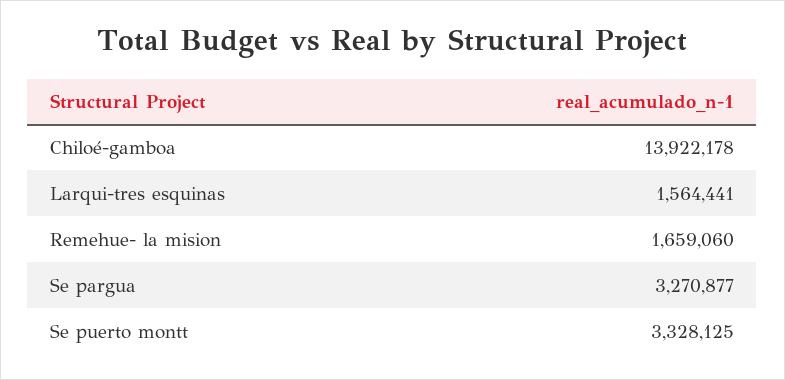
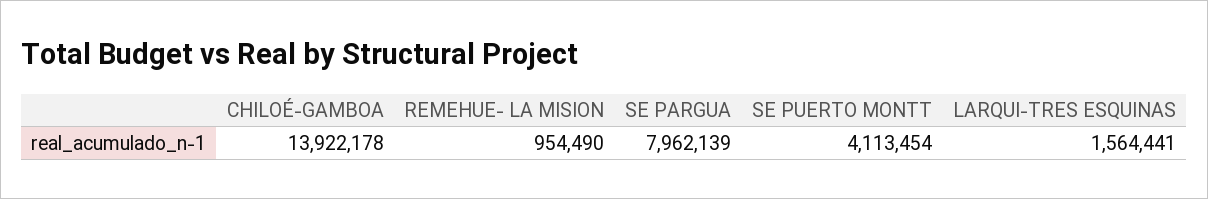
  {
    "Chiloé-gamboa": 13922178,
    "Larqui-tres esquinas": 1564441,
-   "Remehue- la mision": 1659060,
+   "Remehue- la mision": 954490,
-   "Se pargua": 3270877,
+   "Se pargua": 7962139,
-   "Se puerto montt": 3328125
+   "Se puerto montt": 4113454
  }

